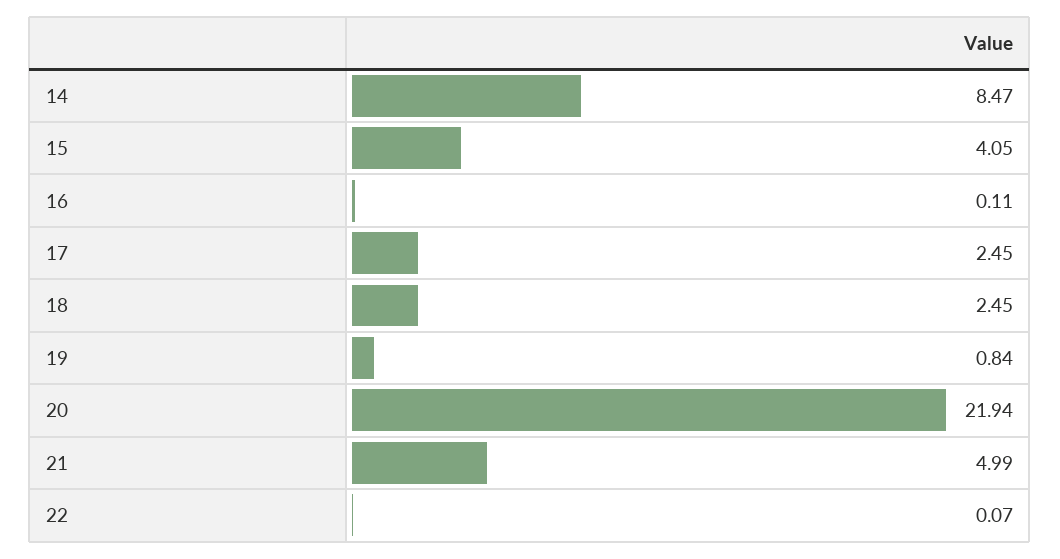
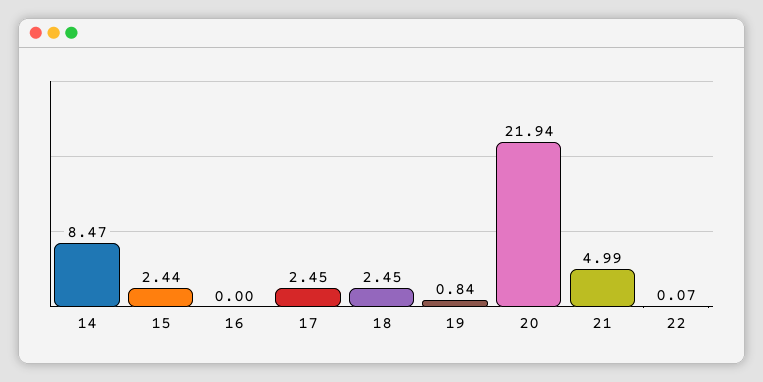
  {
    "14": 8.47,
-   "15": 4.05,
+   "15": 2.44,
-   "16": 0.11,
+   "16": 0,
    "17": 2.45,
    "18": 2.45,
    "19": 0.84,
    "20": 21.94,
    "21": 4.99,
    "22": 0.07
  }

